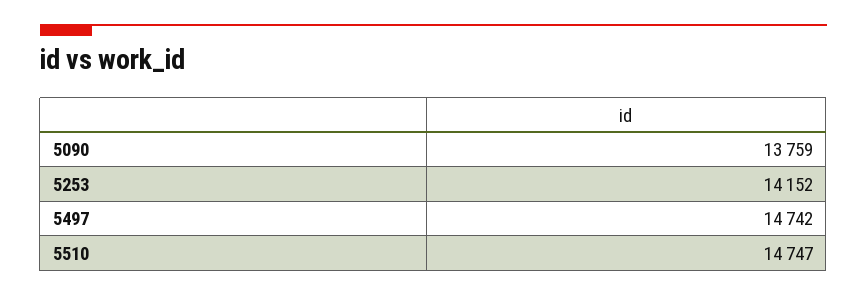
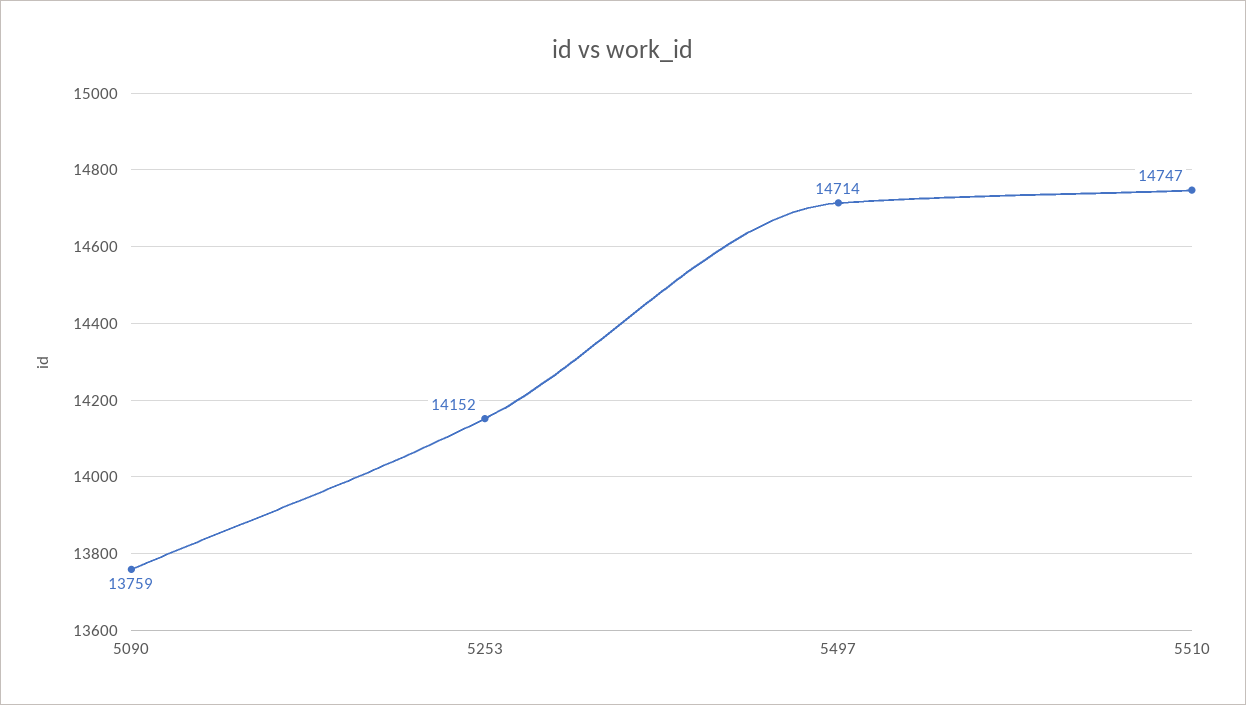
  {
    "5090": 13759,
    "5253": 14152,
-   "5497": 14742,
+   "5497": 14714,
    "5510": 14747
  }

